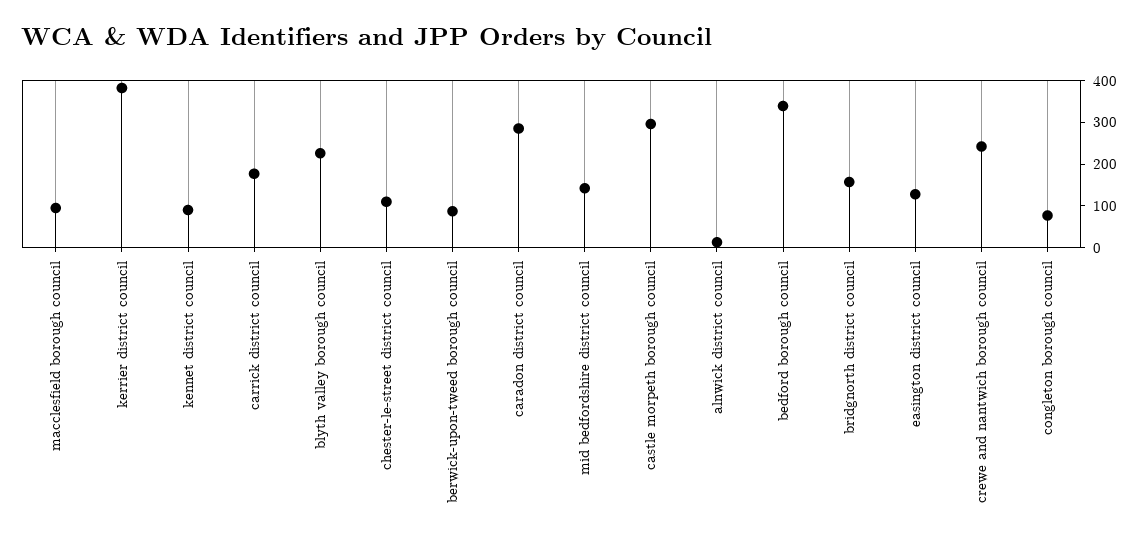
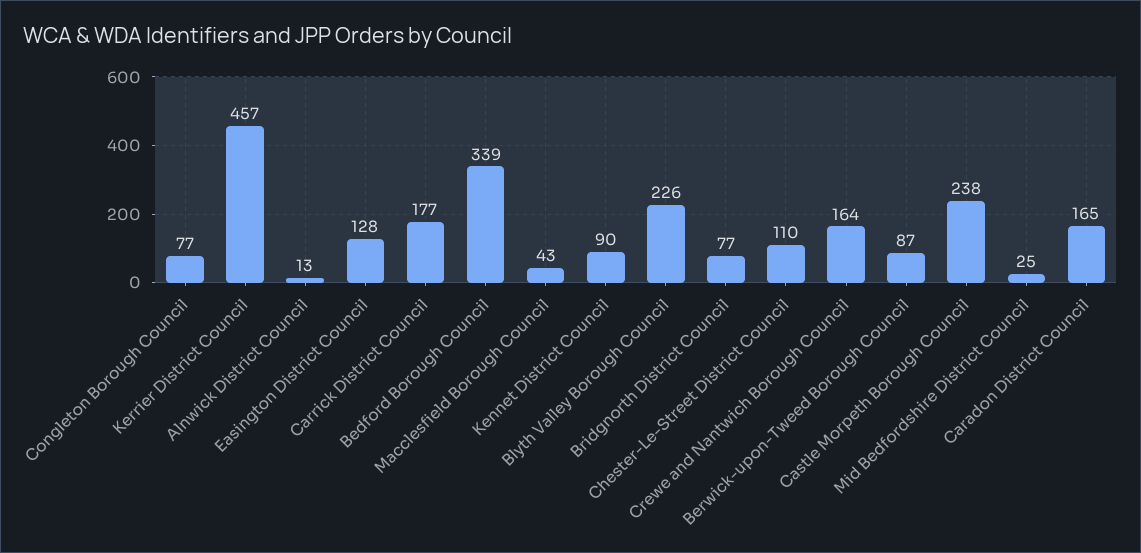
  {
-   "macclesfield borough council": 100,
+   "macclesfield borough council": 43,
-   "kerrier district council": 380,
+   "kerrier district council": 457,
    "kennet district council": 90,
    "carrick district council": 177,
    "blyth valley borough council": 226,
    "chester-le-street district council": 110,
    "berwick-upon-tweed borough council": 87,
-   "caradon district council": 280,
+   "caradon district council": 165,
-   "mid bedfordshire district council": 140,
+   "mid bedfordshire district council": 25,
-   "castle morpeth borough council": 300,
+   "castle morpeth borough council": 238,
    "alnwick district council": 13,
    "bedford borough council": 339,
-   "bridgnorth district council": 160,
+   "bridgnorth district council": 77,
    "easington district council": 128,
-   "crewe and nantwich borough council": 240,
+   "crewe and nantwich borough council": 164,
    "congleton borough council": 77
  }

